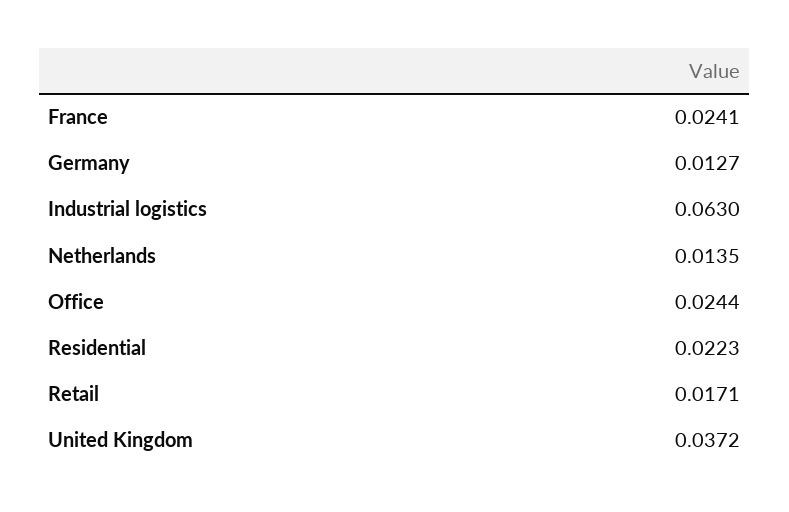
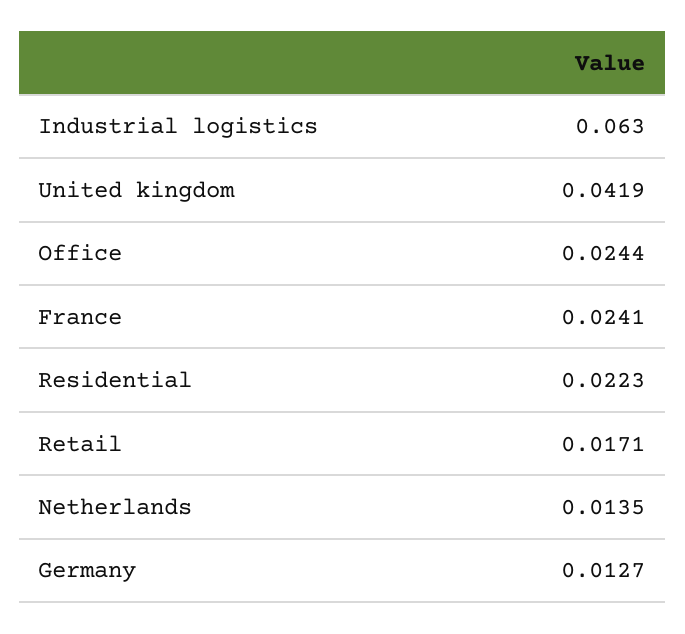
  {
    "France": 0.0241,
    "Germany": 0.0127,
    "Industrial logistics": 0.063,
    "Netherlands": 0.0135,
    "Office": 0.0244,
    "Residential": 0.0223,
    "Retail": 0.0171,
-   "United Kingdom": 0.0372
+   "United Kingdom": 0.0419
  }

